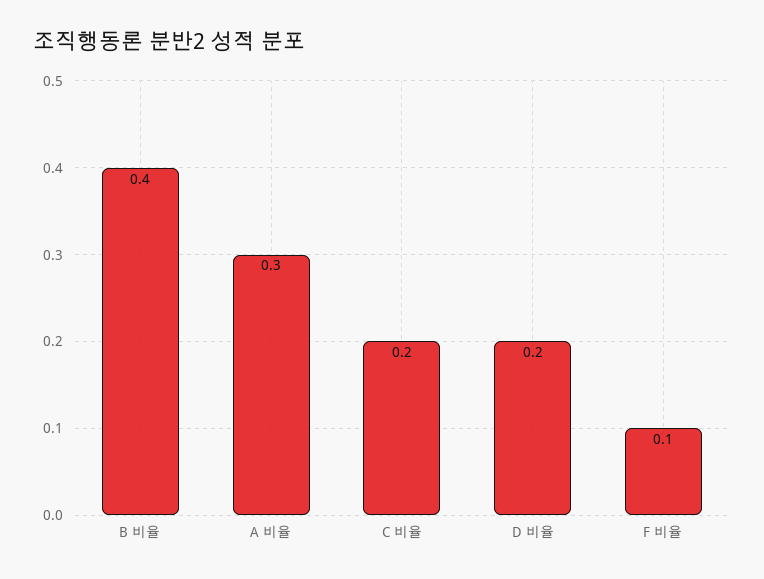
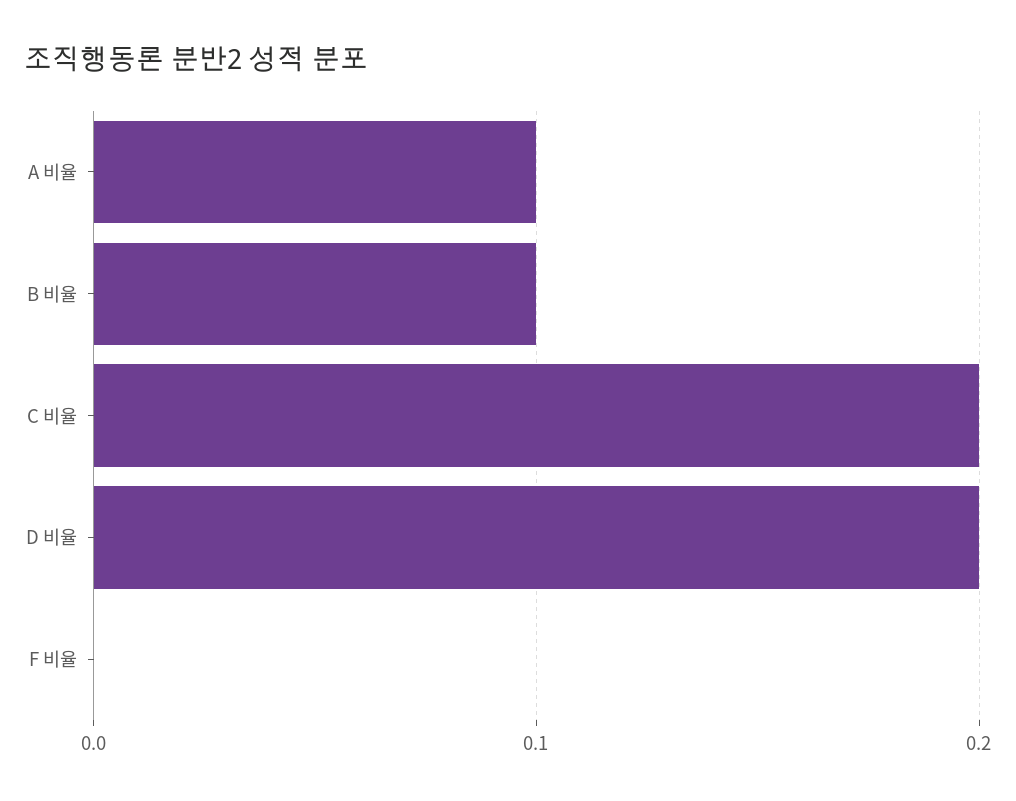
  {
-   "B 비율": 0.4,
+   "B 비율": 0.1,
-   "A 비율": 0.3,
+   "A 비율": 0.1,
    "C 비율": 0.2,
    "D 비율": 0.2,
-   "F 비율": 0.1
+   "F 비율": 0
  }

